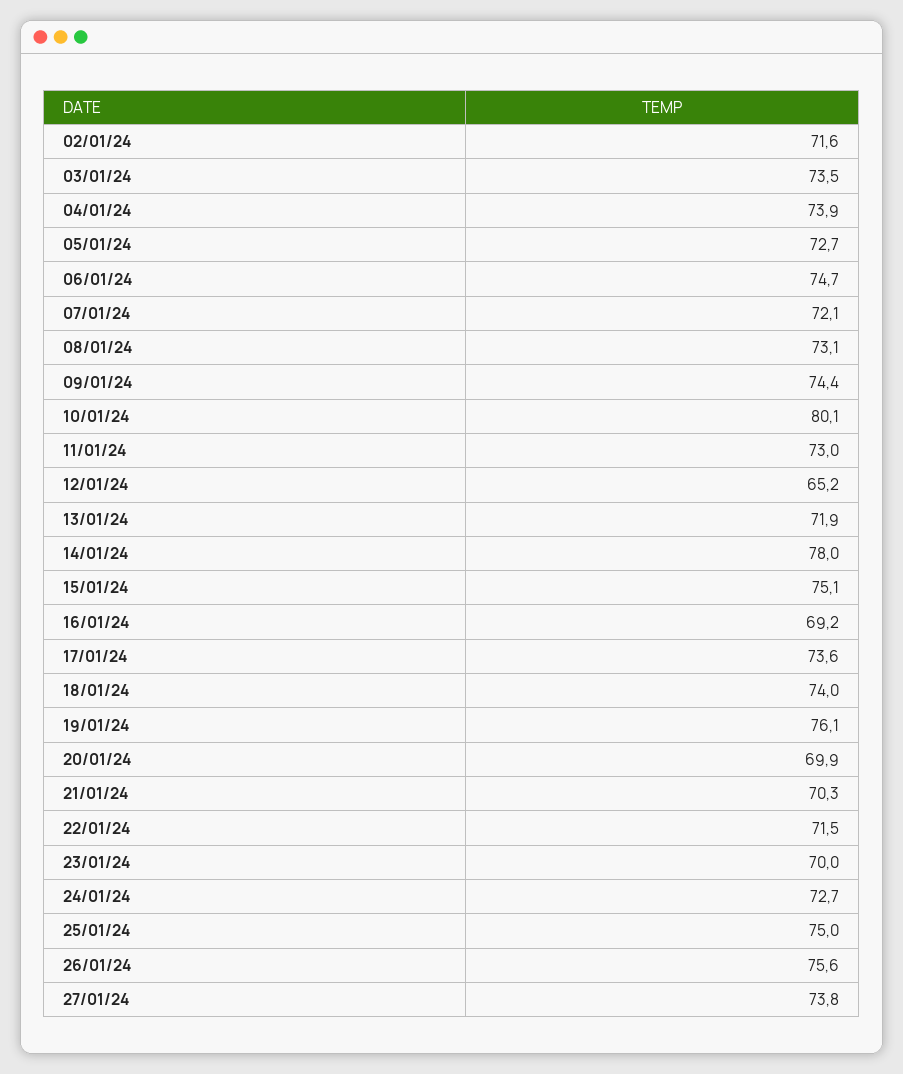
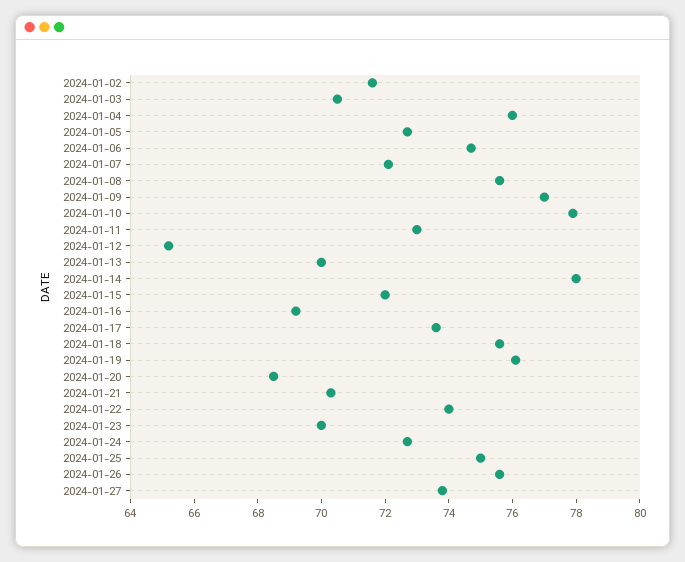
  {
    "02/01/24": 71.6,
-   "03/01/24": 73.5,
+   "03/01/24": 70.5,
-   "04/01/24": 73.9,
+   "04/01/24": 76,
    "05/01/24": 72.7,
    "06/01/24": 74.7,
    "07/01/24": 72.1,
-   "08/01/24": 73.1,
+   "08/01/24": 75.5,
-   "09/01/24": 74.4,
+   "09/01/24": 77,
-   "10/01/24": 80.1,
+   "10/01/24": 78,
    "11/01/24": 73,
    "12/01/24": 65.2,
-   "13/01/24": 71.9,
+   "13/01/24": 70,
    "14/01/24": 78,
-   "15/01/24": 75.1,
+   "15/01/24": 72,
    "16/01/24": 69.2,
    "17/01/24": 73.6,
-   "18/01/24": 74,
+   "18/01/24": 75.5,
    "19/01/24": 76.1,
-   "20/01/24": 69.9,
+   "20/01/24": 68.5,
    "21/01/24": 70.3,
-   "22/01/24": 71.5,
+   "22/01/24": 74,
    "23/01/24": 70,
    "24/01/24": 72.7,
    "25/01/24": 75,
    "26/01/24": 75.6,
    "27/01/24": 73.8
  }

